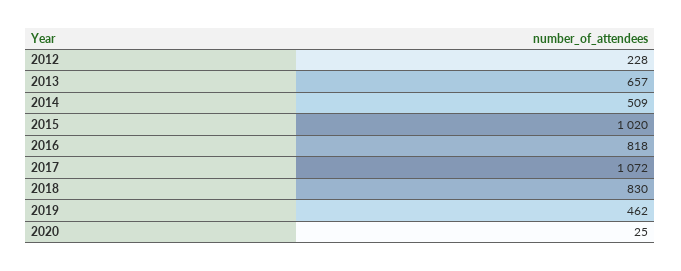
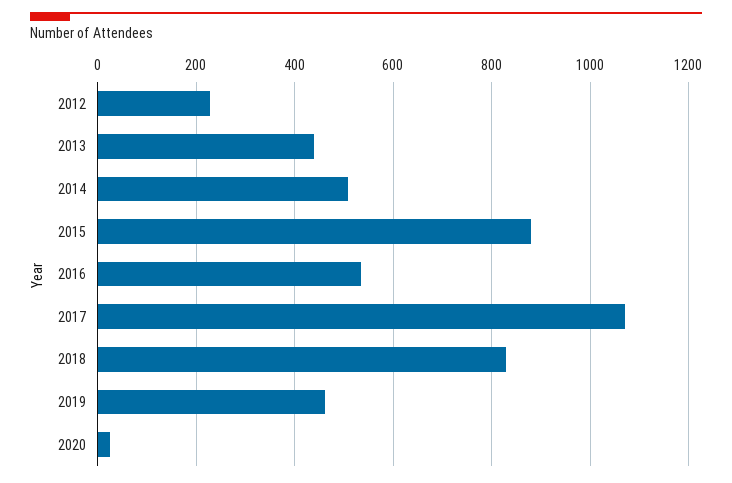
  {
    "2012": 228,
-   "2013": 657,
+   "2013": 440,
    "2014": 509,
-   "2015": 1020,
+   "2015": 880,
-   "2016": 818,
+   "2016": 540,
    "2017": 1072,
    "2018": 830,
    "2019": 462,
    "2020": 25
  }

